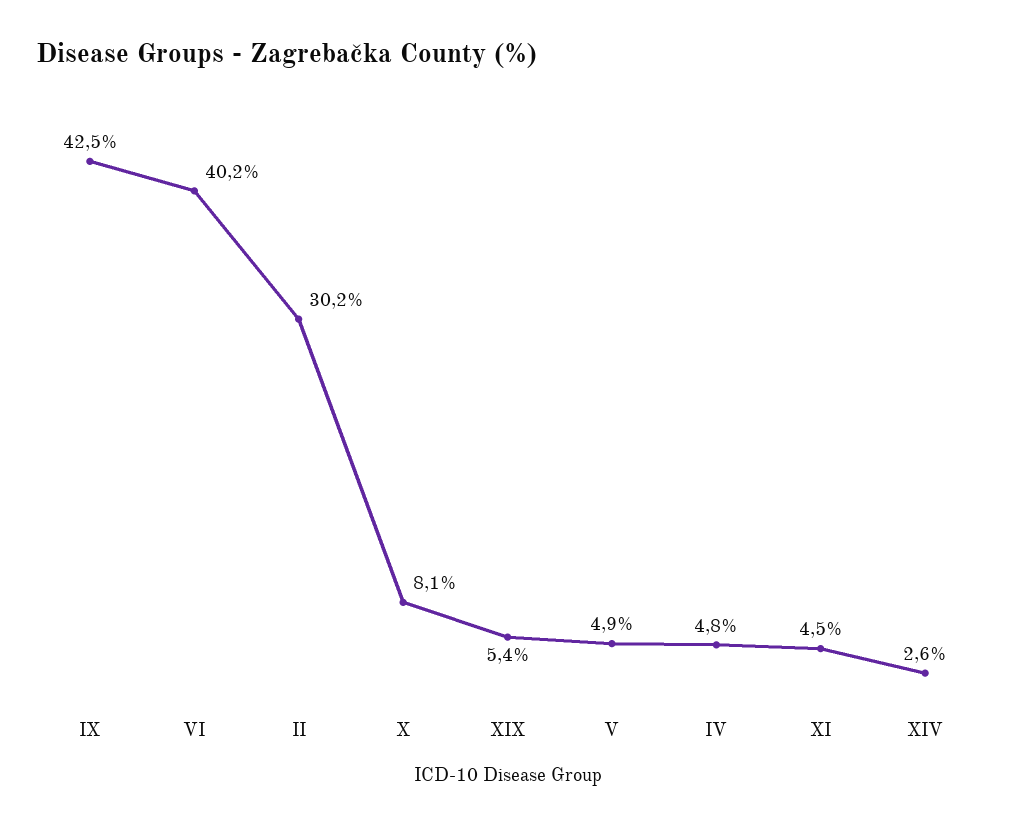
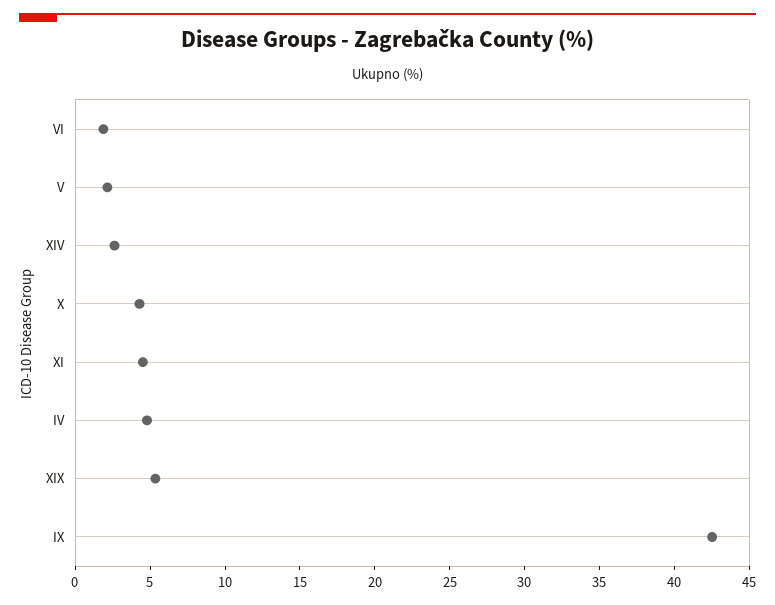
  {
    "IX": 42.5,
-   "VI": 40.2,
+   "VI": 2,
-   "II": 30.2,
-   "X": 8.1,
+   "X": 4,
    "XIX": 5.4,
-   "V": 4.9,
+   "V": 2,
    "IV": 4.8,
    "XI": 4.5,
    "XIV": 2.6
  }

